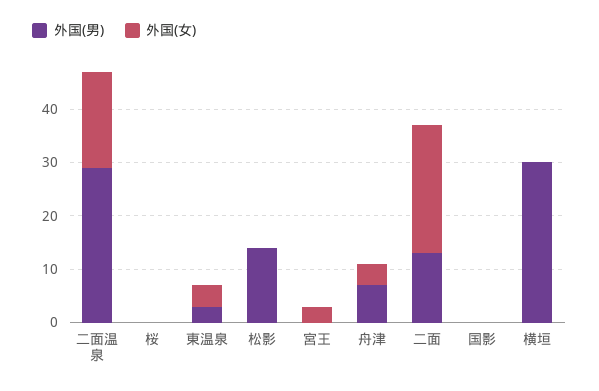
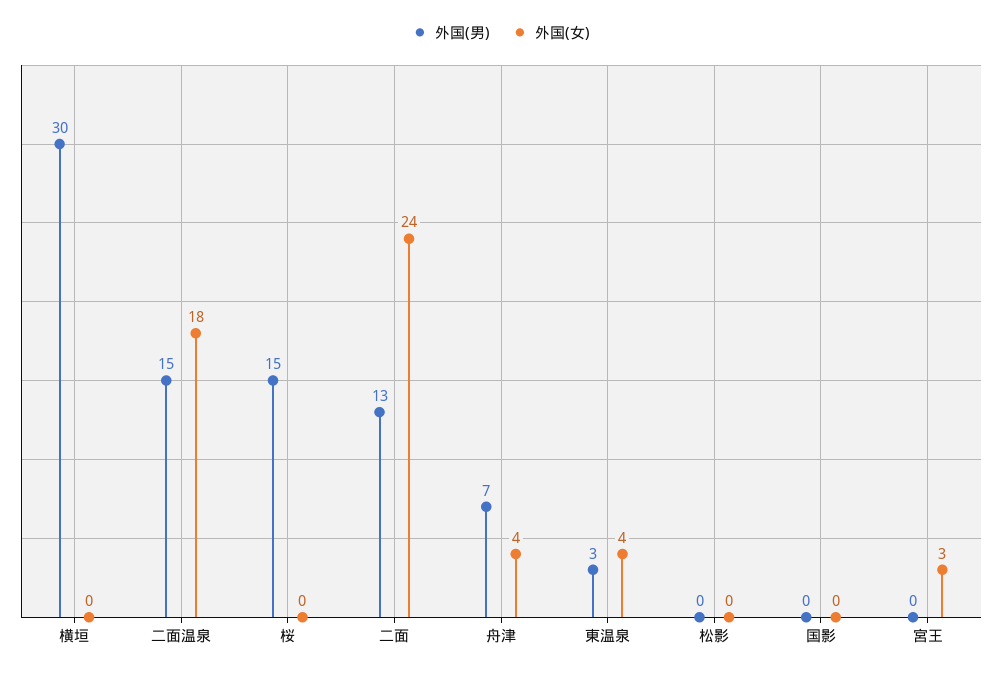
  {
    "外国(男)": {
-     "二面温泉": 30,
+     "二面温泉": 15,
-     "桜": 0,
+     "桜": 15,
      "東温泉": 3,
-     "松影": 15,
+     "松影": 0,
      "宮王": 0,
      "舟津": 7,
      "二面": 13,
      "国影": 0,
      "横垣": 30
    },
    "外国(女)": {
      "二面温泉": 18,
      "桜": 0,
      "東温泉": 4,
      "松影": 0,
      "宮王": 3,
      "舟津": 4,
      "二面": 24,
      "国影": 0,
      "横垣": 0
    }
  }

